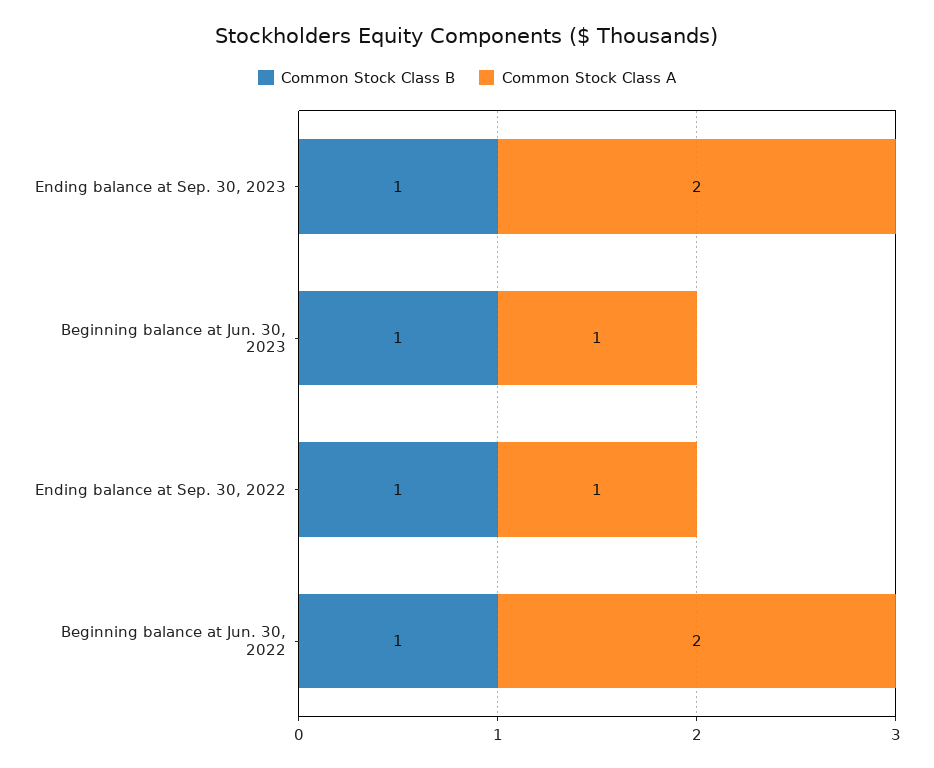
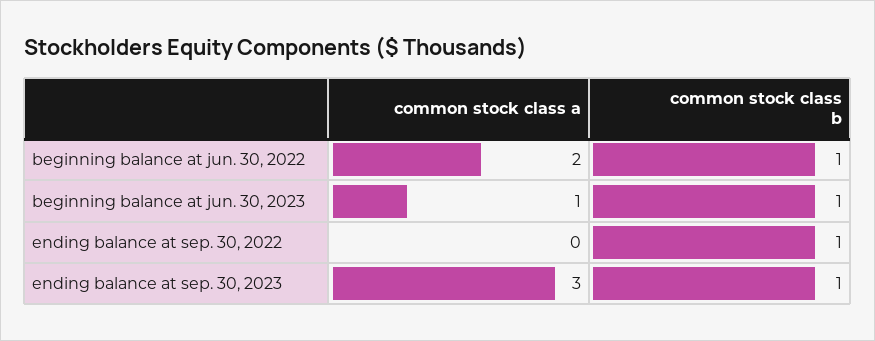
  {
    "Common Stock Class B": {
      "Ending balance at Sep. 30, 2023": 1,
      "Beginning balance at Jun. 30, 2023": 1,
      "Ending balance at Sep. 30, 2022": 1,
      "Beginning balance at Jun. 30, 2022": 1
    },
    "Common Stock Class A": {
-     "Ending balance at Sep. 30, 2023": 2,
+     "Ending balance at Sep. 30, 2023": 3,
      "Beginning balance at Jun. 30, 2023": 1,
-     "Ending balance at Sep. 30, 2022": 1,
+     "Ending balance at Sep. 30, 2022": 0,
      "Beginning balance at Jun. 30, 2022": 2
    }
  }

